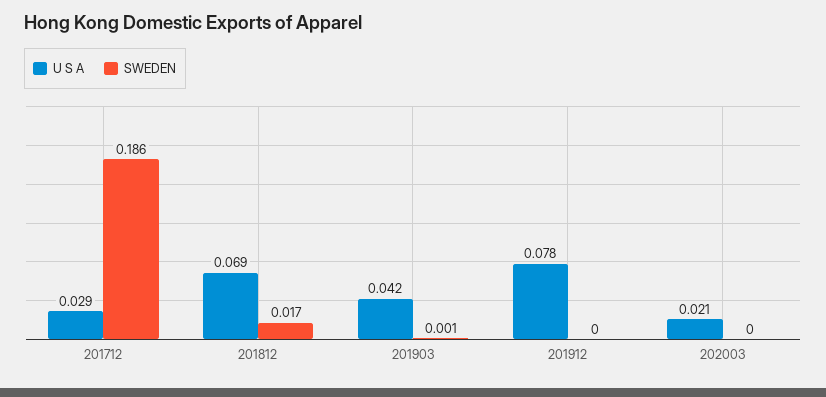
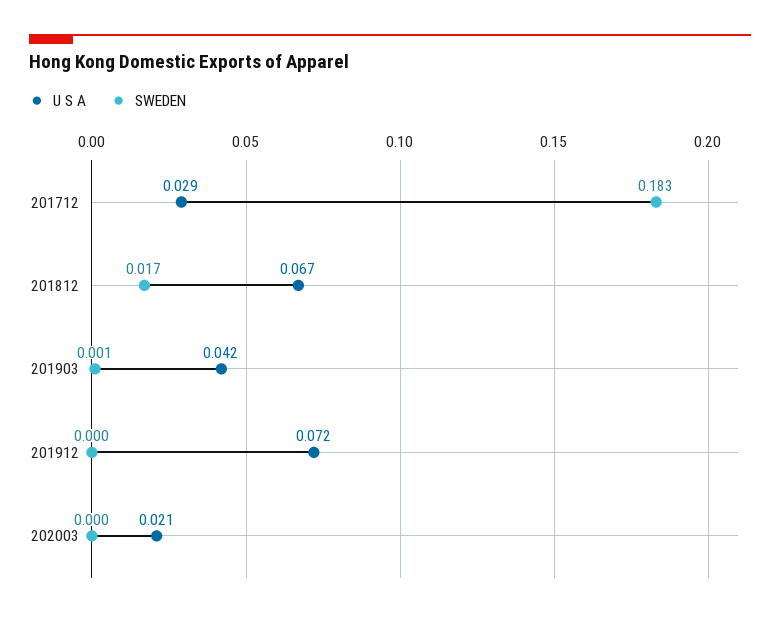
  {
    "U S A": {
      "201712": 0.029,
-     "201812": 0.069,
+     "201812": 0.067,
      "201903": 0.042,
-     "201912": 0.078,
+     "201912": 0.072,
      "202003": 0.021
    },
    "SWEDEN": {
-     "201712": 0.186,
+     "201712": 0.183,
      "201812": 0.017,
      "201903": 0.001,
      "201912": 0,
      "202003": 0
    }
  }

